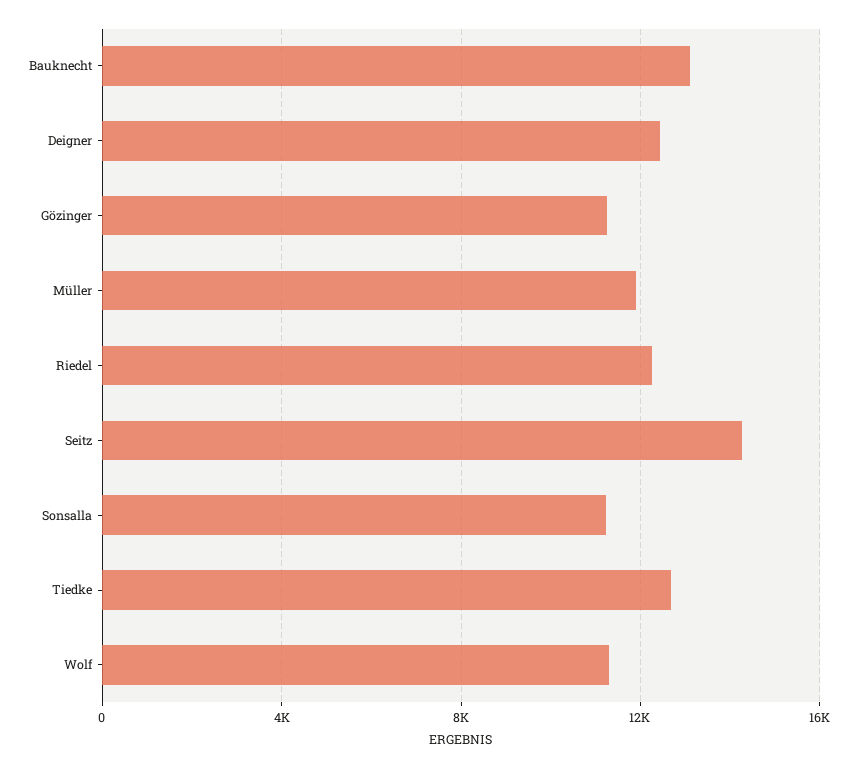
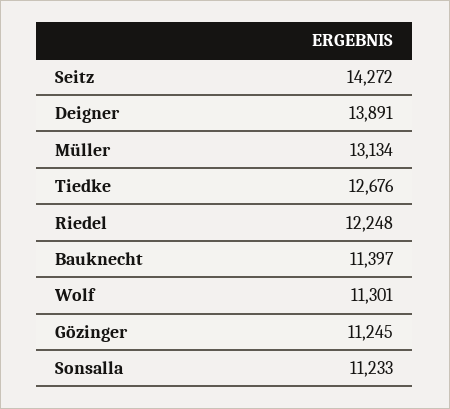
  {
-   "Bauknecht": 13000,
+   "Bauknecht": 11397,
-   "Deigner": 12500,
+   "Deigner": 13891,
    "Gözinger": 11245,
-   "Müller": 12000,
+   "Müller": 13134,
    "Riedel": 12248,
    "Seitz": 14272,
    "Sonsalla": 11233,
    "Tiedke": 12676,
    "Wolf": 11301
  }

